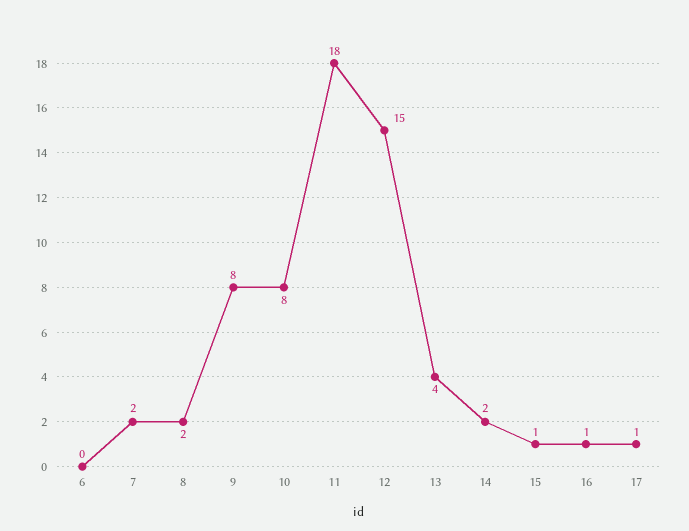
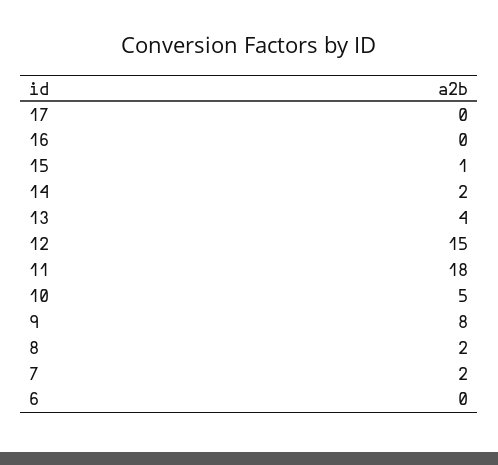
  {
    "6": 0,
    "7": 2,
    "8": 2,
    "9": 8,
-   "10": 8,
+   "10": 5,
    "11": 18,
    "12": 15,
    "13": 4,
    "14": 2,
    "15": 1,
-   "16": 1,
+   "16": 0,
-   "17": 1
+   "17": 0
  }

